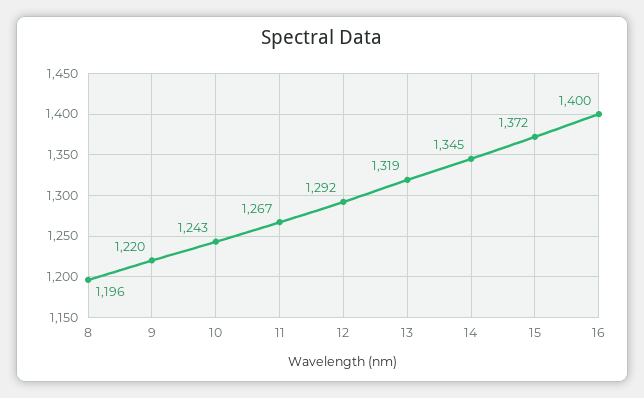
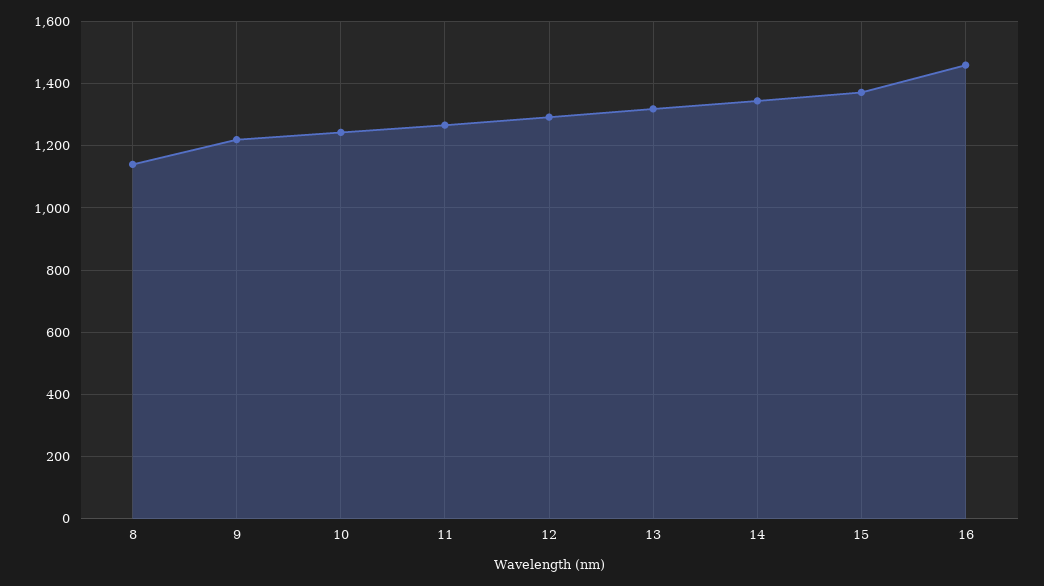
  {
-   "8": 1196,
+   "8": 1140,
    "9": 1220,
    "10": 1243,
    "11": 1267,
    "12": 1292,
    "13": 1319,
    "14": 1345,
    "15": 1372,
-   "16": 1400
+   "16": 1460
  }

